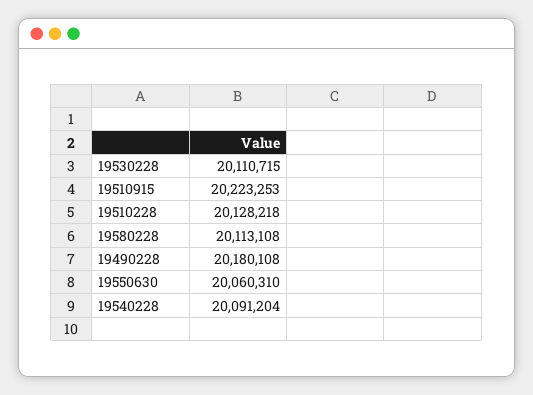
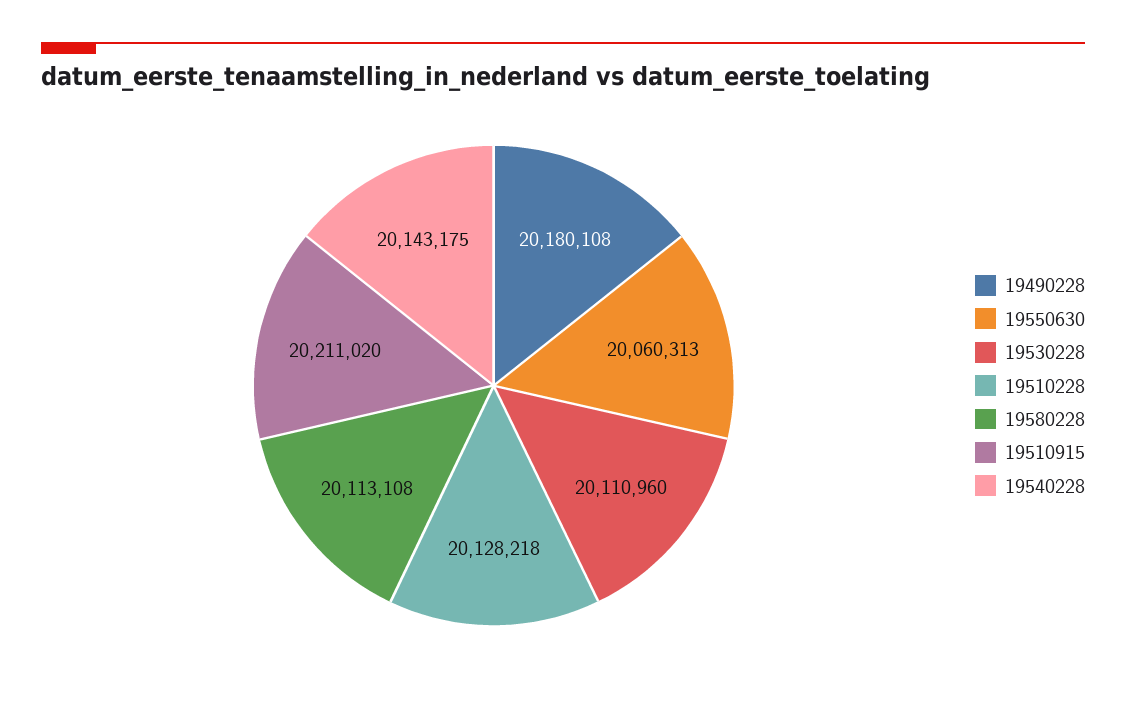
  {
-   "19530228": 20110715,
+   "19530228": 20110960,
-   "19510915": 20223253,
+   "19510915": 20211020,
    "19510228": 20128218,
    "19580228": 20113108,
    "19490228": 20180108,
-   "19550630": 20060310,
+   "19550630": 20060313,
-   "19540228": 20091204
+   "19540228": 20143175
  }

